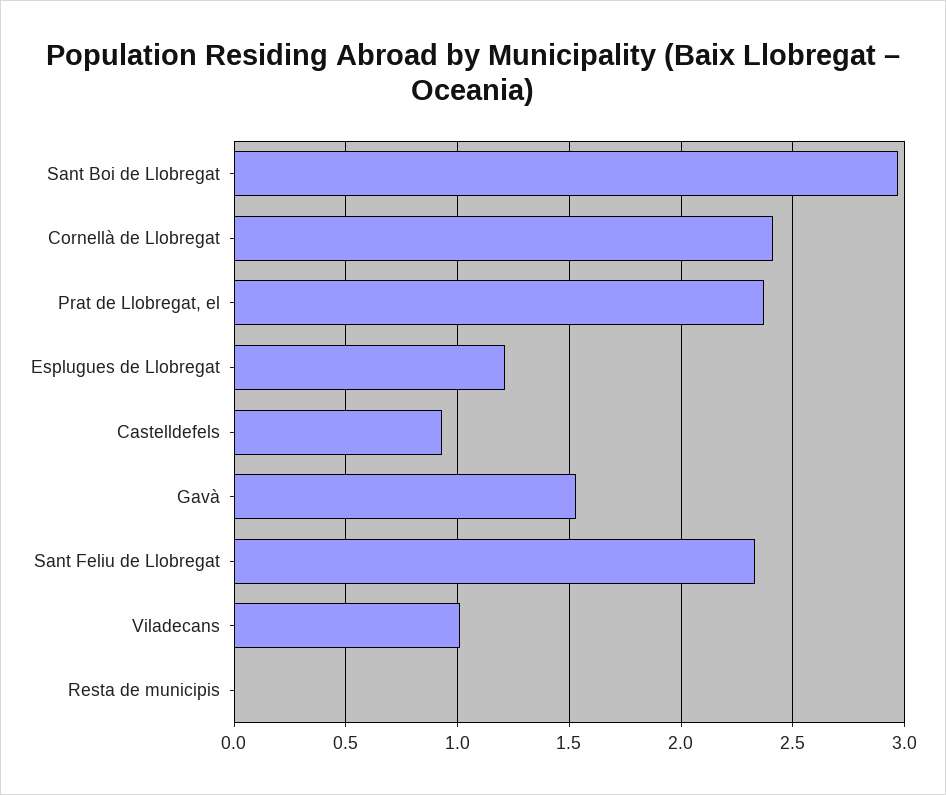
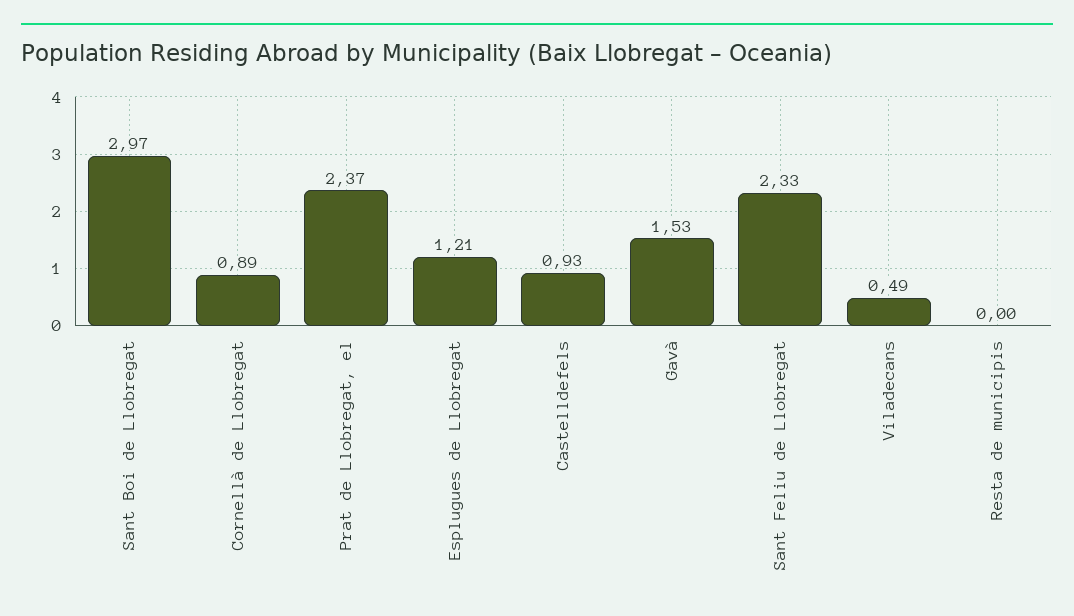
  {
    "Sant Boi de Llobregat": 2.97,
-   "Cornellà de Llobregat": 2.4,
+   "Cornellà de Llobregat": 0.89,
    "Prat de Llobregat, el": 2.37,
    "Esplugues de Llobregat": 1.21,
    "Castelldefels": 0.93,
    "Gavà": 1.53,
    "Sant Feliu de Llobregat": 2.33,
-   "Viladecans": 1,
+   "Viladecans": 0.49,
    "Resta de municipis": 0
  }

